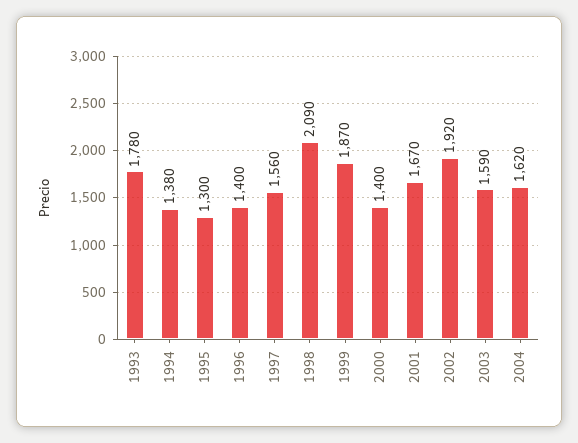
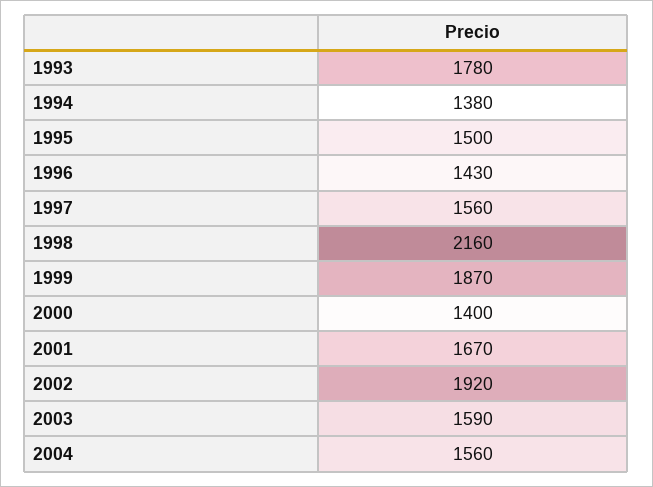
  {
    "1993": 1780,
    "1994": 1380,
-   "1995": 1300,
+   "1995": 1500,
-   "1996": 1400,
+   "1996": 1430,
    "1997": 1560,
-   "1998": 2090,
+   "1998": 2160,
    "1999": 1870,
    "2000": 1400,
    "2001": 1670,
    "2002": 1920,
    "2003": 1590,
-   "2004": 1620
+   "2004": 1560
  }

